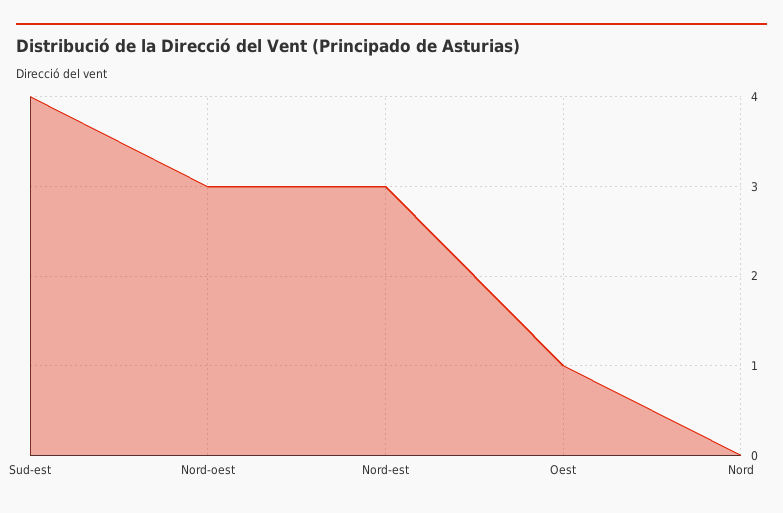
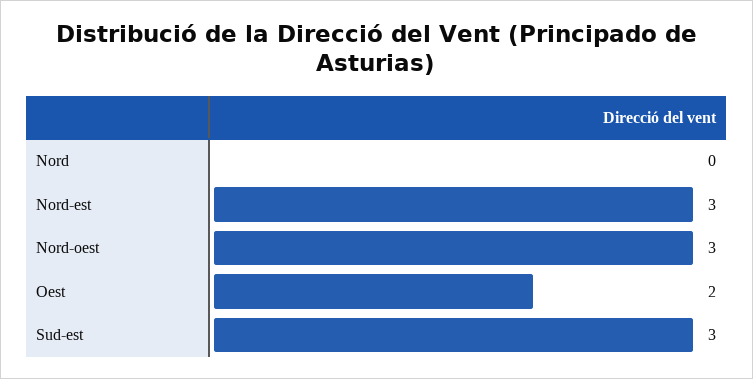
  {
-   "Sud-est": 4,
+   "Sud-est": 3,
    "Nord-oest": 3,
    "Nord-est": 3,
-   "Oest": 1,
+   "Oest": 2,
    "Nord": 0
  }

